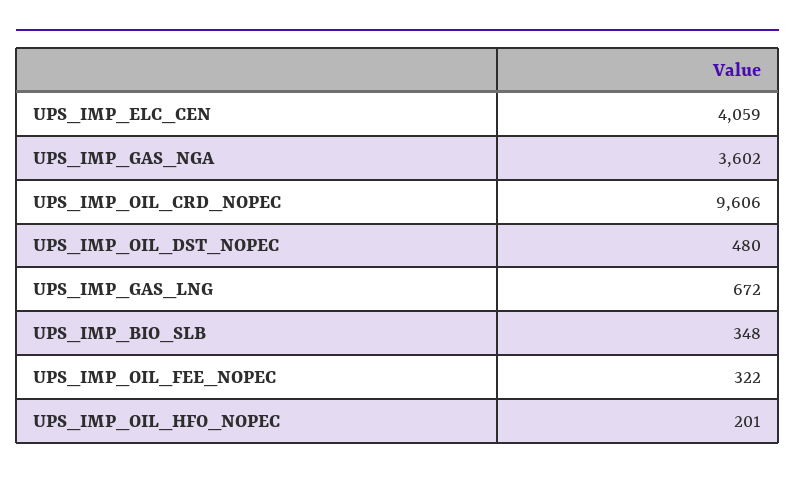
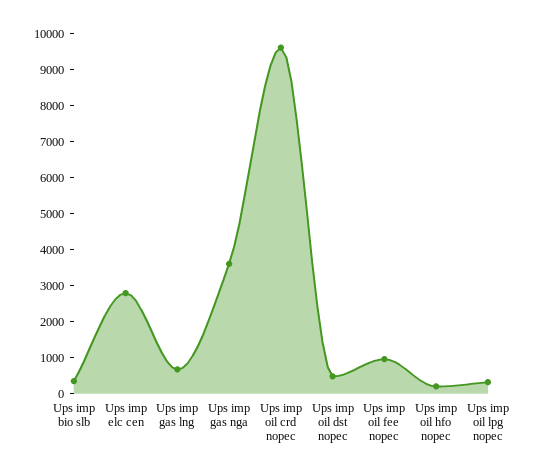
  {
-   "UPS_IMP_ELC_CEN": 4059,
+   "UPS_IMP_ELC_CEN": 2750,
    "UPS_IMP_GAS_NGA": 3602,
    "UPS_IMP_OIL_CRD_NOPEC": 9606,
    "UPS_IMP_OIL_DST_NOPEC": 480,
    "UPS_IMP_GAS_LNG": 672,
    "UPS_IMP_BIO_SLB": 348,
-   "UPS_IMP_OIL_FEE_NOPEC": 322,
+   "UPS_IMP_OIL_FEE_NOPEC": 1000,
-   "UPS_IMP_OIL_HFO_NOPEC": 201
+   "UPS_IMP_OIL_HFO_NOPEC": 201,
+   "Ups imp oil lpg nopec": 250
  }

